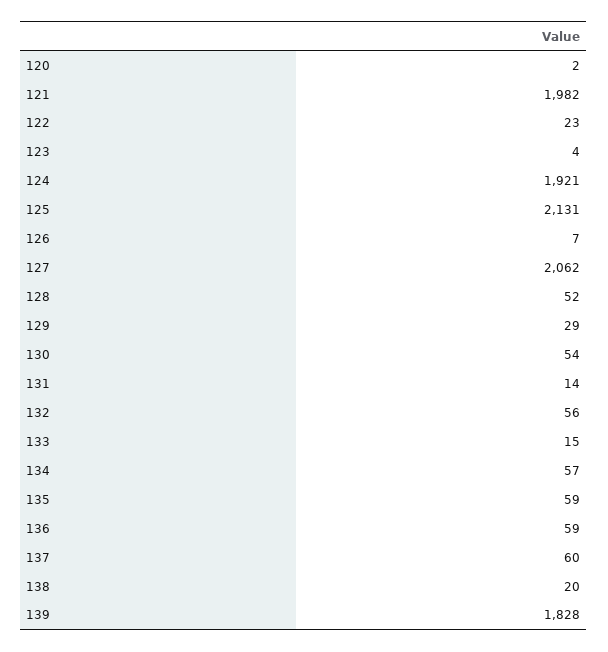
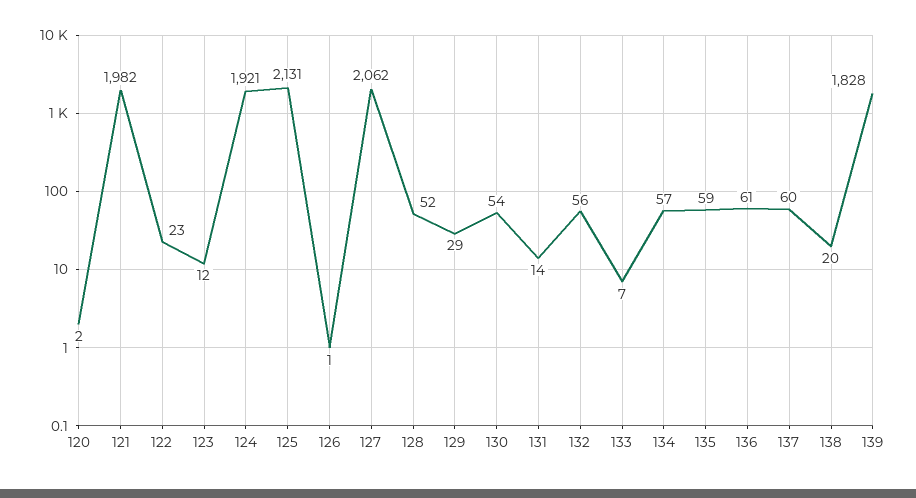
  {
    "120": 2,
    "121": 1982,
    "122": 23,
-   "123": 4,
+   "123": 12,
    "124": 1921,
    "125": 2131,
-   "126": 7,
+   "126": 1,
    "127": 2062,
    "128": 52,
    "129": 29,
    "130": 54,
    "131": 14,
    "132": 56,
-   "133": 15,
+   "133": 7,
    "134": 57,
    "135": 59,
-   "136": 59,
+   "136": 61,
    "137": 60,
    "138": 20,
    "139": 1828
  }

